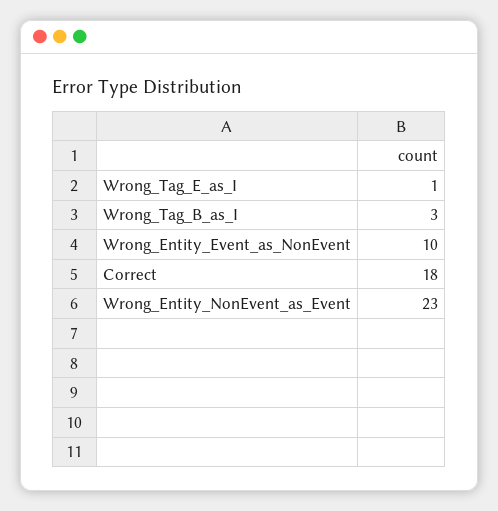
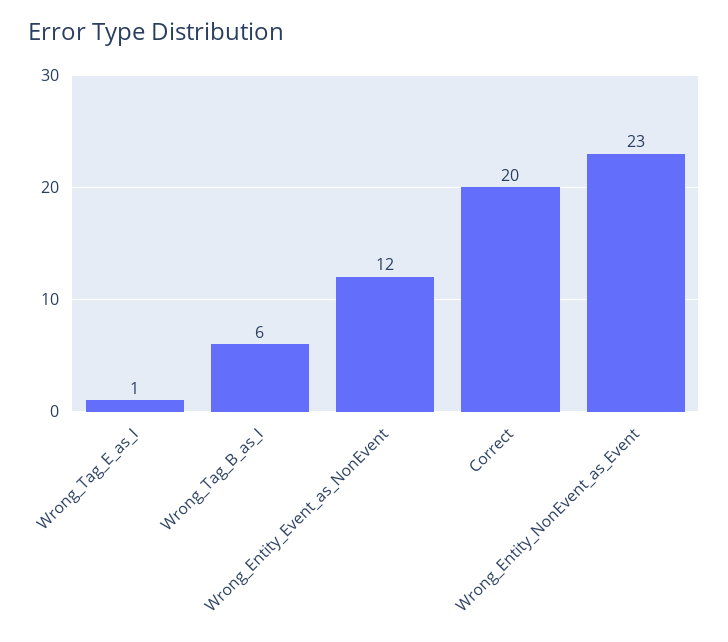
  {
    "Wrong_Tag_E_as_I": 1,
-   "Wrong_Tag_B_as_I": 3,
+   "Wrong_Tag_B_as_I": 6,
-   "Wrong_Entity_Event_as_NonEvent": 10,
+   "Wrong_Entity_Event_as_NonEvent": 12,
-   "Correct": 18,
+   "Correct": 20,
    "Wrong_Entity_NonEvent_as_Event": 23
  }

